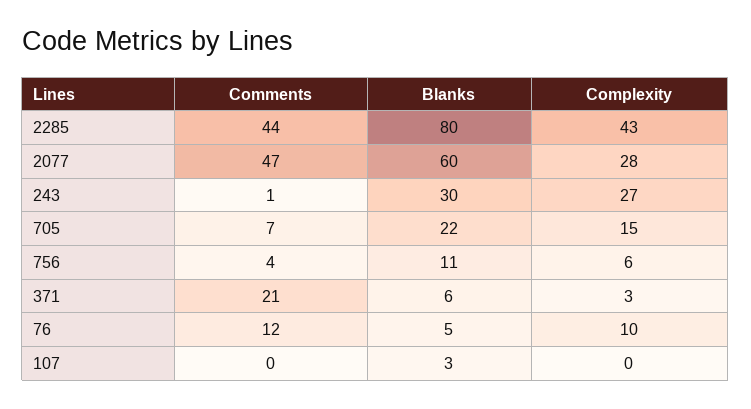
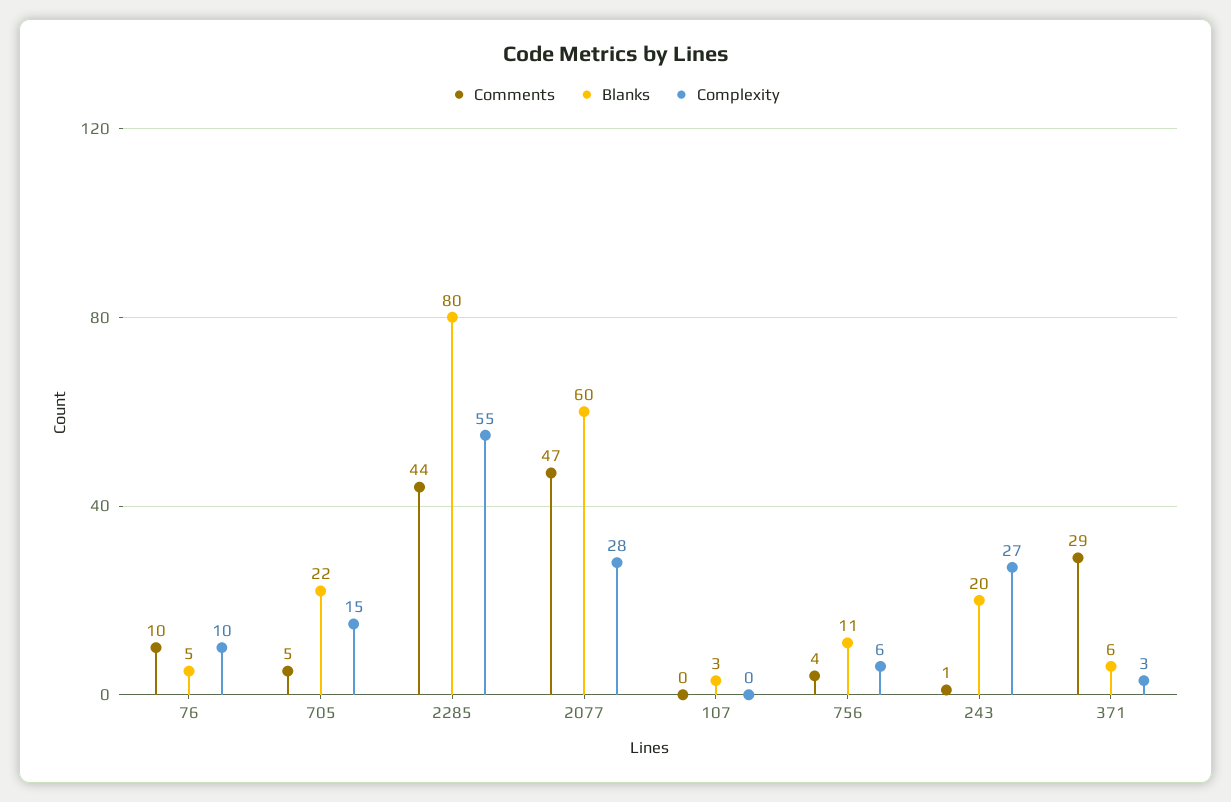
  {
    "Comments": {
      "2285": 44,
      "2077": 47,
      "243": 1,
-     "705": 7,
+     "705": 5,
      "756": 4,
-     "371": 21,
+     "371": 29,
-     "76": 12,
+     "76": 10,
      "107": 0
    },
    "Blanks": {
      "2285": 80,
      "2077": 60,
-     "243": 30,
+     "243": 20,
      "705": 22,
      "756": 11,
      "371": 6,
      "76": 5,
      "107": 3
    },
    "Complexity": {
-     "2285": 43,
+     "2285": 55,
      "2077": 28,
      "243": 27,
      "705": 15,
      "756": 6,
      "371": 3,
      "76": 10,
      "107": 0
    }
  }

